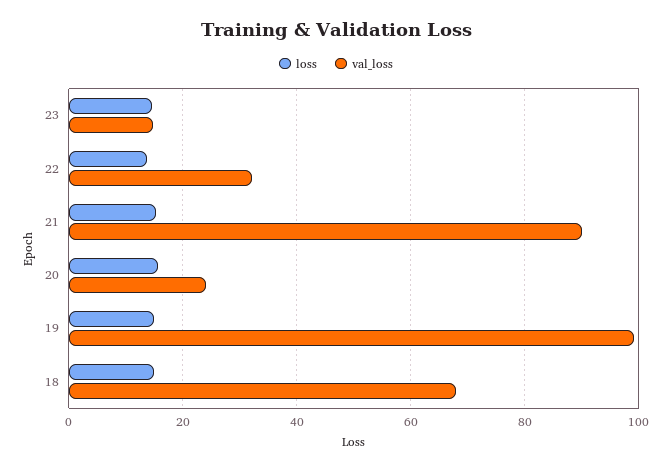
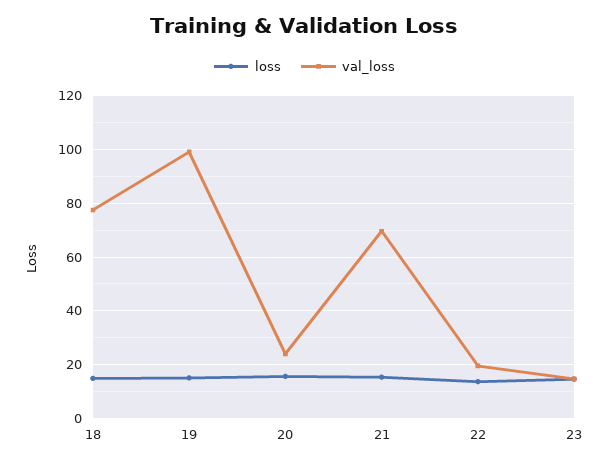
  {
    "loss": {
      "23": 14,
      "22": 14,
      "21": 16,
      "20": 16,
      "19": 16,
      "18": 14
    },
    "val_loss": {
      "23": 14,
-     "22": 32,
+     "22": 20,
-     "21": 90,
+     "21": 70,
      "20": 24,
      "19": 100,
-     "18": 68
+     "18": 77.5
    }
  }

